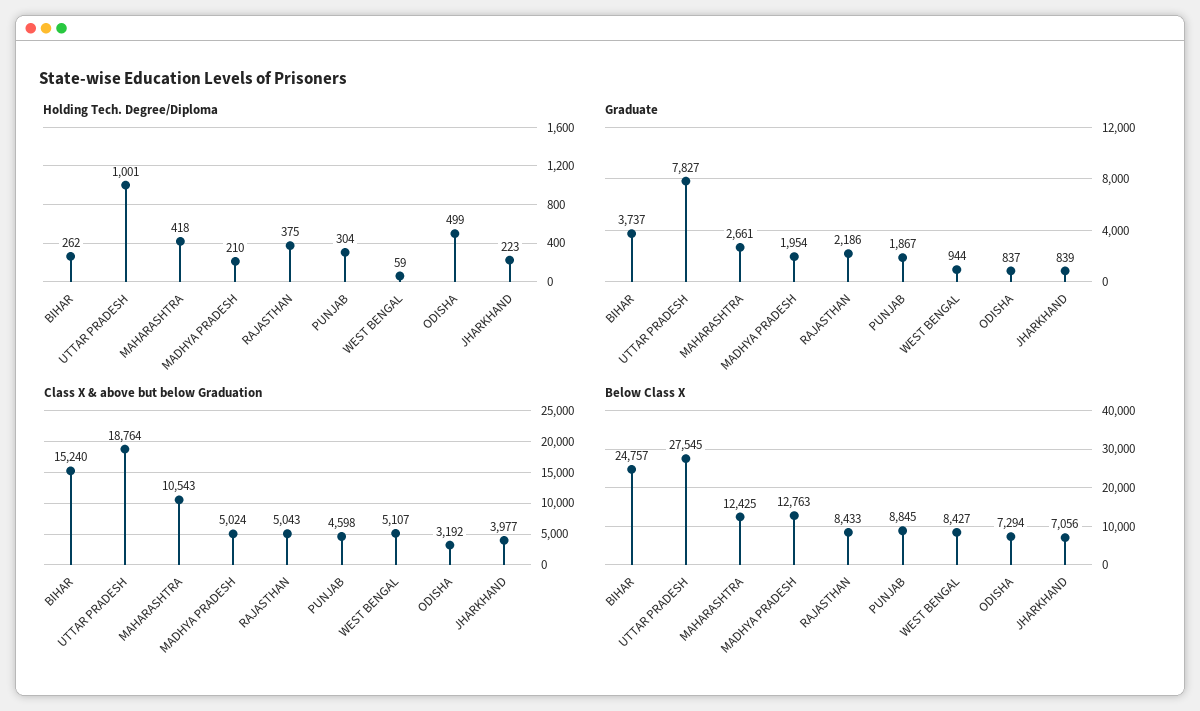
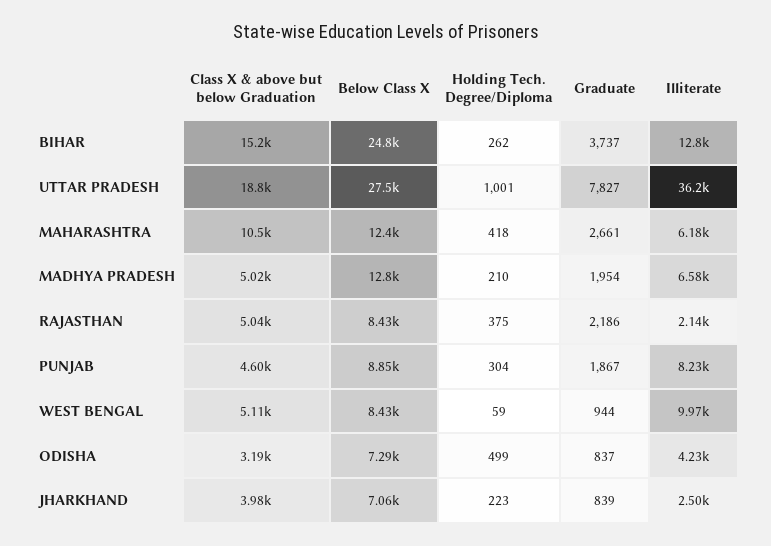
  {
    "Holding Tech. Degree/Diploma": {
      "BIHAR": 262,
      "UTTAR PRADESH": 1001,
      "MAHARASHTRA": 418,
      "MADHYA PRADESH": 210,
      "RAJASTHAN": 375,
      "PUNJAB": 304,
      "WEST BENGAL": 59,
      "ODISHA": 499,
      "JHARKHAND": 223
    },
    "Graduate": {
      "BIHAR": 3737,
      "UTTAR PRADESH": 7827,
      "MAHARASHTRA": 2661,
      "MADHYA PRADESH": 1954,
      "RAJASTHAN": 2186,
      "PUNJAB": 1867,
      "WEST BENGAL": 944,
      "ODISHA": 837,
      "JHARKHAND": 839
    },
    "Class X & above but below Graduation": {
      "BIHAR": 15240,
      "UTTAR PRADESH": 18764,
      "MAHARASHTRA": 10543,
      "MADHYA PRADESH": 5024,
      "RAJASTHAN": 5043,
      "PUNJAB": 4598,
      "WEST BENGAL": 5107,
      "ODISHA": 3192,
      "JHARKHAND": 3977
    },
    "Below Class X": {
      "BIHAR": 24757,
      "UTTAR PRADESH": 27545,
      "MAHARASHTRA": 12425,
      "MADHYA PRADESH": 12763,
      "RAJASTHAN": 8433,
      "PUNJAB": 8845,
      "WEST BENGAL": 8427,
      "ODISHA": 7294,
      "JHARKHAND": 7056
-   }
+   },
+   "Illiterate": {
+     "BIHAR": 12800,
+     "UTTAR PRADESH": 36200,
+     "MAHARASHTRA": 6180,
+     "MADHYA PRADESH": 6580,
+     "RAJASTHAN": 2140,
+     "PUNJAB": 8230,
+     "WEST BENGAL": 9970,
+     "ODISHA": 4230,
+     "JHARKHAND": 2500
+   }
  }

